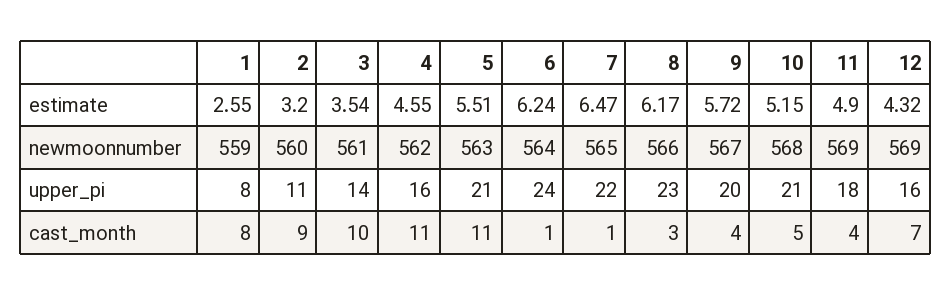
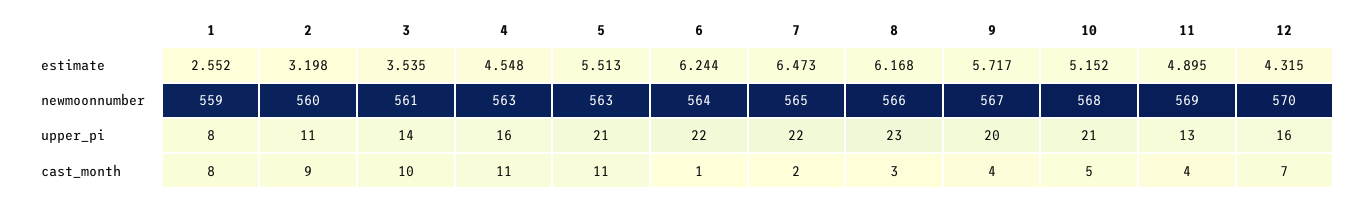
  {
    "1": {
      "estimate": 2.552,
      "newmoonnumber": 559,
      "upper_pi": 8,
      "cast_month": 8
    },
    "2": {
      "estimate": 3.198,
      "newmoonnumber": 560,
      "upper_pi": 11,
      "cast_month": 9
    },
    "3": {
      "estimate": 3.535,
      "newmoonnumber": 561,
      "upper_pi": 14,
      "cast_month": 10
    },
    "4": {
      "estimate": 4.548,
-     "newmoonnumber": 562,
+     "newmoonnumber": 563,
      "upper_pi": 16,
      "cast_month": 11
    },
    "5": {
      "estimate": 5.513,
      "newmoonnumber": 563,
      "upper_pi": 21,
      "cast_month": 11
    },
    "6": {
      "estimate": 6.244,
      "newmoonnumber": 564,
-     "upper_pi": 24,
+     "upper_pi": 22,
      "cast_month": 1
    },
    "7": {
      "estimate": 6.473,
      "newmoonnumber": 565,
      "upper_pi": 22,
-     "cast_month": 1
+     "cast_month": 2
    },
    "8": {
      "estimate": 6.168,
      "newmoonnumber": 566,
      "upper_pi": 23,
      "cast_month": 3
    },
    "9": {
      "estimate": 5.717,
      "newmoonnumber": 567,
      "upper_pi": 20,
      "cast_month": 4
    },
    "10": {
      "estimate": 5.152,
      "newmoonnumber": 568,
      "upper_pi": 21,
      "cast_month": 5
    },
    "11": {
      "estimate": 4.895,
      "newmoonnumber": 569,
-     "upper_pi": 18,
+     "upper_pi": 13,
      "cast_month": 4
    },
    "12": {
      "estimate": 4.315,
-     "newmoonnumber": 569,
+     "newmoonnumber": 570,
      "upper_pi": 16,
      "cast_month": 7
    }
  }

